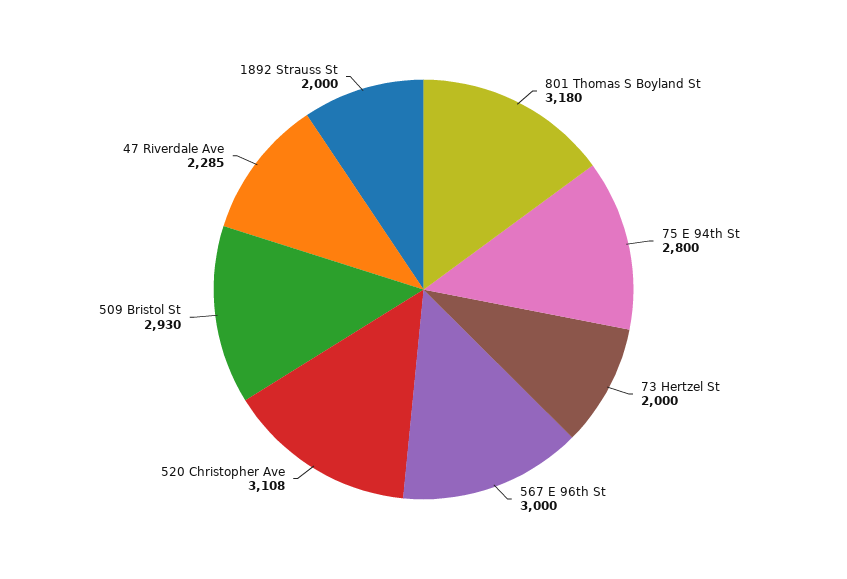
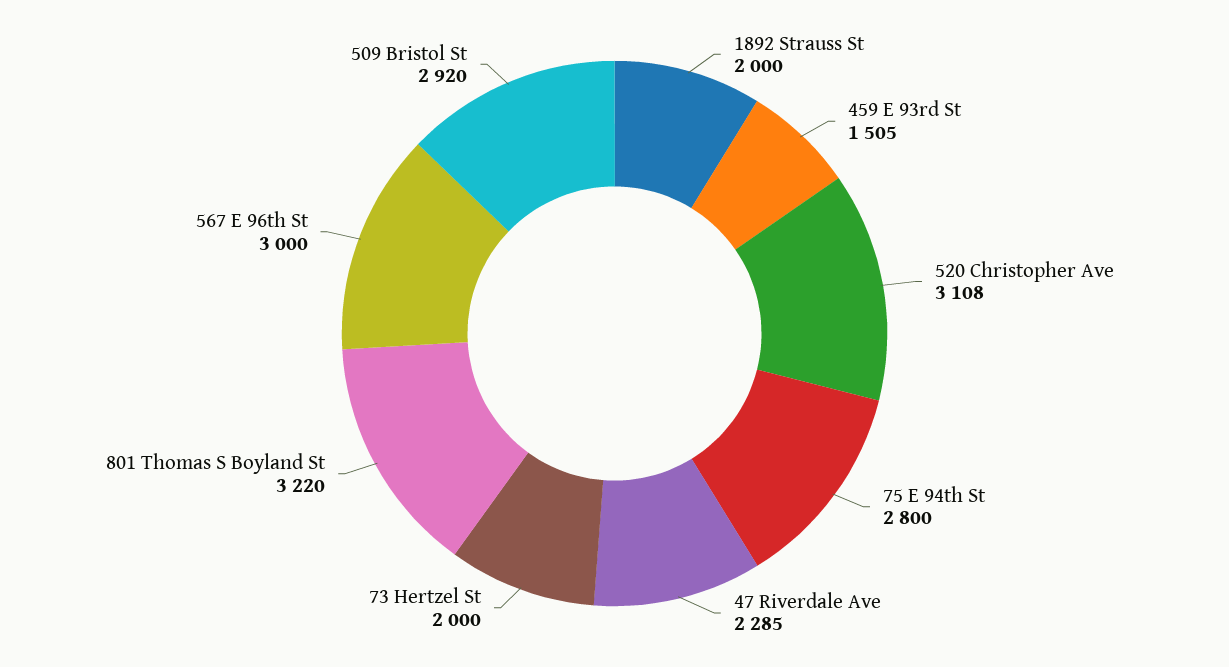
  {
-   "801 Thomas S Boyland St": 3180,
+   "801 Thomas S Boyland St": 3220,
    "75 E 94th St": 2800,
    "73 Hertzel St": 2000,
    "567 E 96th St": 3000,
    "520 Christopher Ave": 3108,
-   "509 Bristol St": 2930,
+   "509 Bristol St": 2920,
    "47 Riverdale Ave": 2285,
-   "1892 Strauss St": 2000
+   "1892 Strauss St": 2000,
+   "459 E 93rd St": 1505
  }

